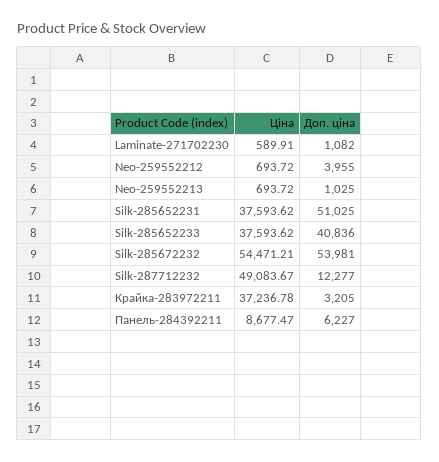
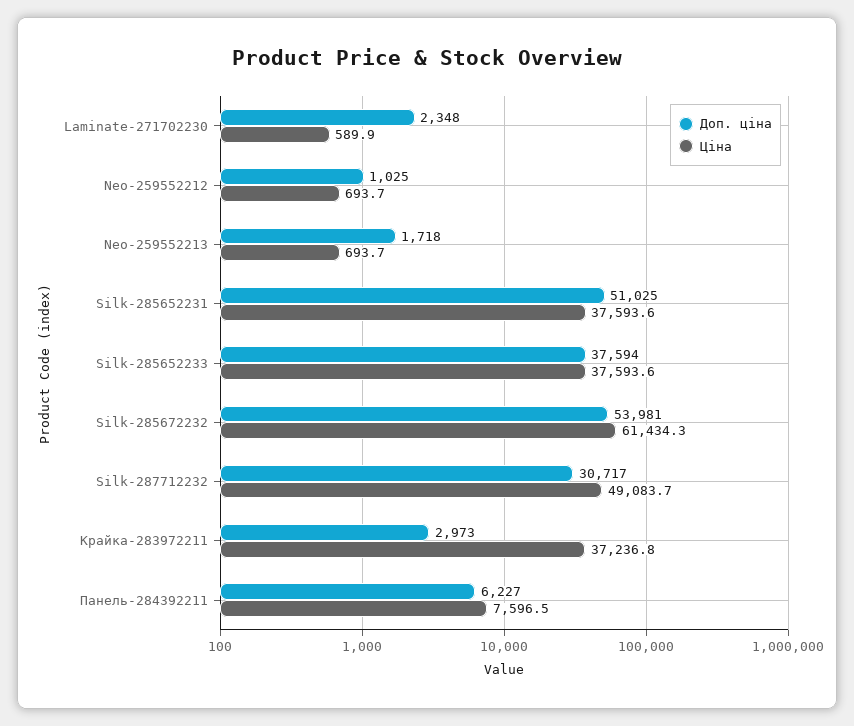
  {
    "Ціна": {
      "Laminate-271702230": 589.91,
      "Neo-259552212": 693.72,
      "Neo-259552213": 693.72,
      "Silk-285652231": 37593.62,
      "Silk-285652233": 37593.62,
-     "Silk-285672232": 54471.21,
+     "Silk-285672232": 61434.3,
      "Silk-287712232": 49083.67,
      "Крайка-283972211": 37236.78,
-     "Панель-284392211": 8677.47
+     "Панель-284392211": 7596.5
    },
    "Доп. ціна": {
-     "Laminate-271702230": 1082,
+     "Laminate-271702230": 2348,
-     "Neo-259552212": 3955,
+     "Neo-259552212": 1025,
-     "Neo-259552213": 1025,
+     "Neo-259552213": 1718,
      "Silk-285652231": 51025,
-     "Silk-285652233": 40836,
+     "Silk-285652233": 37594,
      "Silk-285672232": 53981,
-     "Silk-287712232": 12277,
+     "Silk-287712232": 30717,
-     "Крайка-283972211": 3205,
+     "Крайка-283972211": 2973,
      "Панель-284392211": 6227
    }
  }

